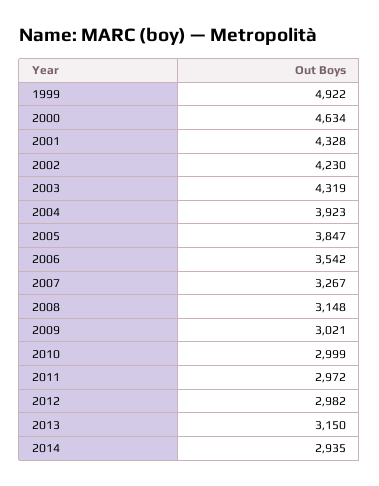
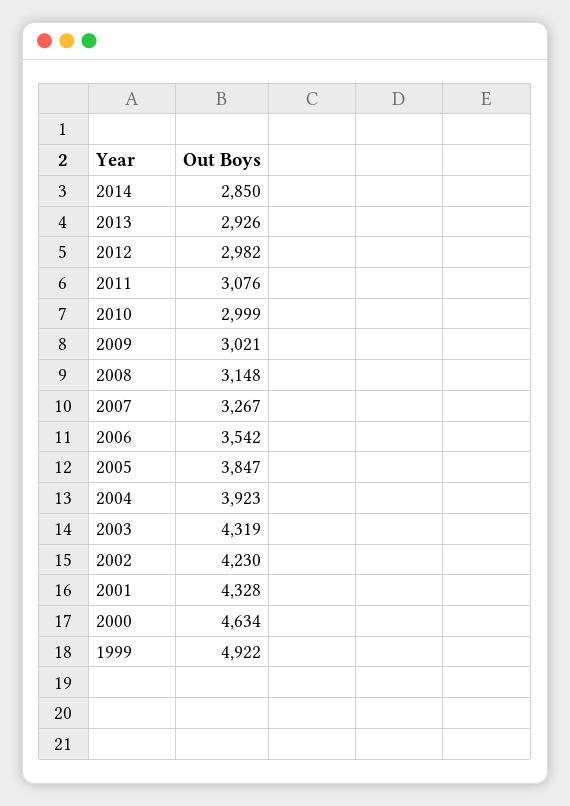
  {
    "1999": 4922,
    "2000": 4634,
    "2001": 4328,
    "2002": 4230,
    "2003": 4319,
    "2004": 3923,
    "2005": 3847,
    "2006": 3542,
    "2007": 3267,
    "2008": 3148,
    "2009": 3021,
    "2010": 2999,
-   "2011": 2972,
+   "2011": 3076,
    "2012": 2982,
-   "2013": 3150,
+   "2013": 2926,
-   "2014": 2935
+   "2014": 2850
  }

